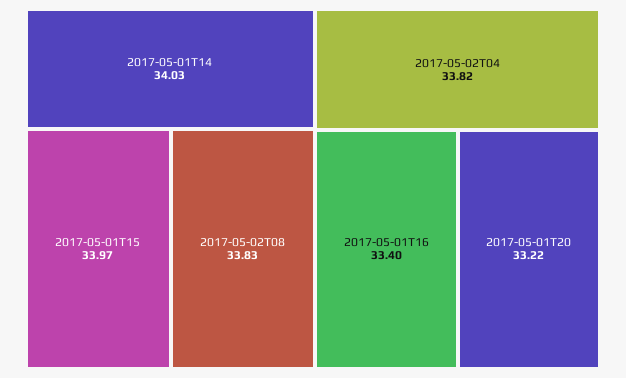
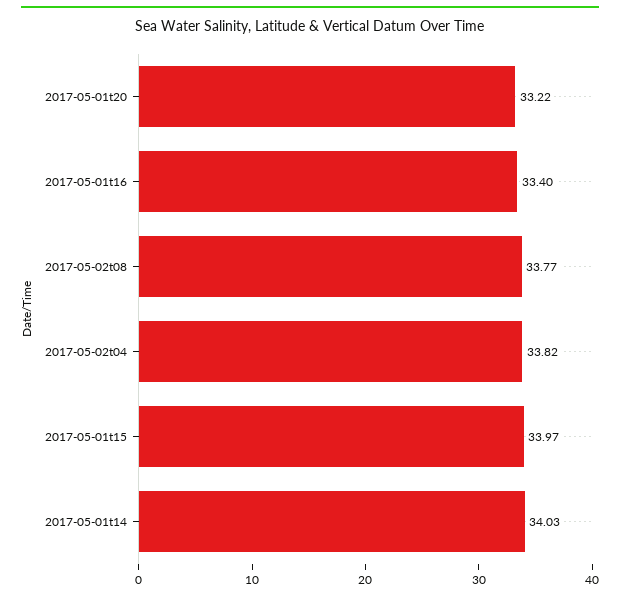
  {
    "2017-05-01T14": 34.03,
    "2017-05-01T15": 33.97,
-   "2017-05-02T08": 33.83,
+   "2017-05-02T08": 33.77,
    "2017-05-02T04": 33.82,
    "2017-05-01T16": 33.4,
    "2017-05-01T20": 33.22
  }

